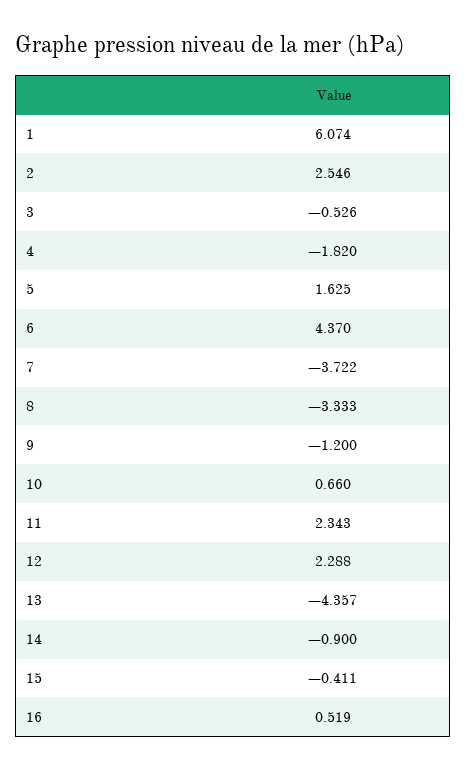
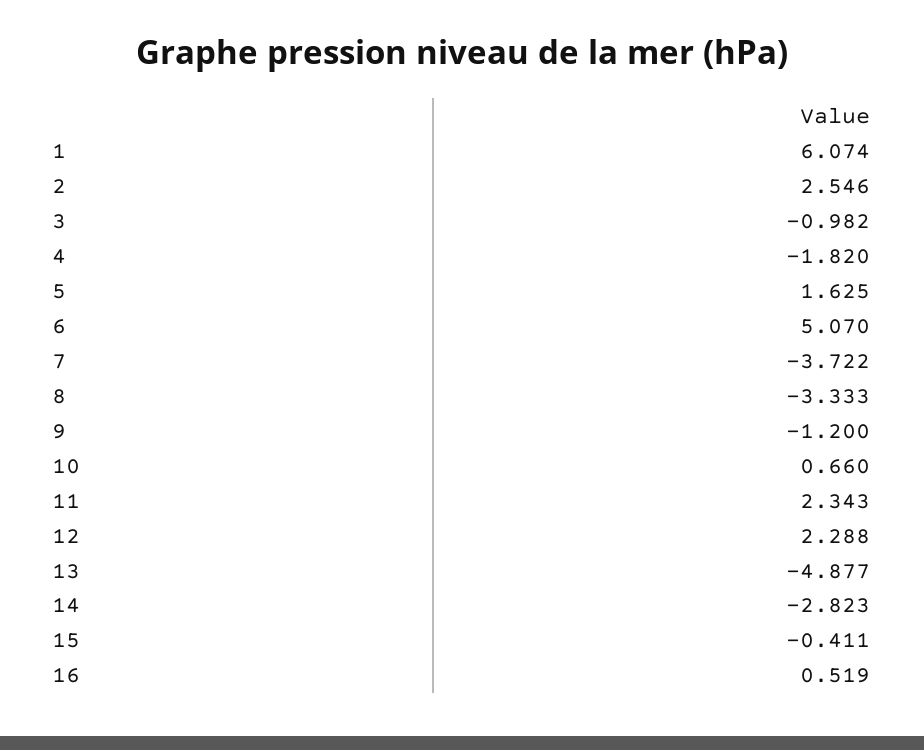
  {
    "1": 6.074,
    "2": 2.546,
-   "3": -0.526,
+   "3": -0.982,
    "4": -1.82,
    "5": 1.625,
-   "6": 4.37,
+   "6": 5.07,
    "7": -3.722,
    "8": -3.333,
    "9": -1.2,
    "10": 0.66,
    "11": 2.343,
    "12": 2.288,
-   "13": -4.357,
+   "13": -4.877,
-   "14": -0.9,
+   "14": -2.823,
    "15": -0.411,
    "16": 0.519
  }

